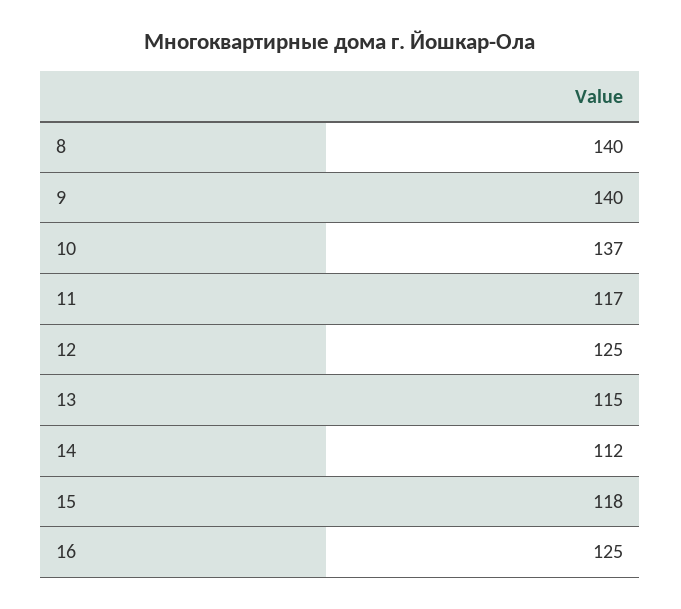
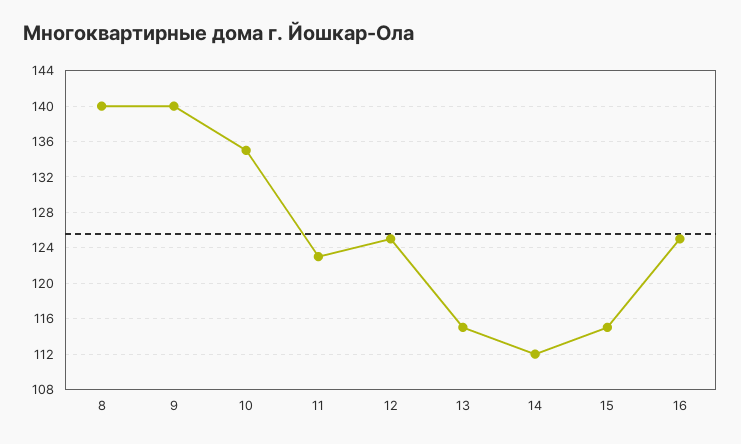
  {
    "8": 140,
    "9": 140,
-   "10": 137,
+   "10": 135,
-   "11": 117,
+   "11": 123,
    "12": 125,
    "13": 115,
    "14": 112,
-   "15": 118,
+   "15": 115,
    "16": 125
  }

